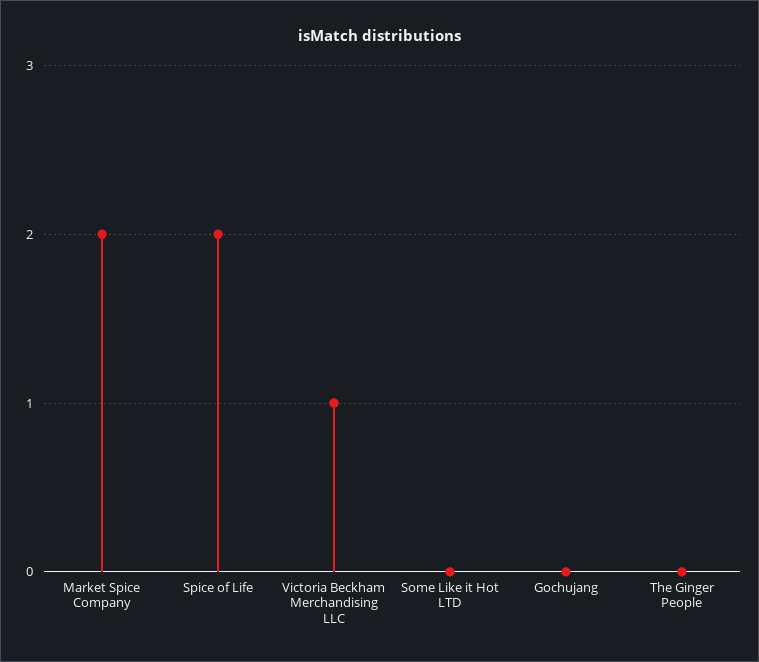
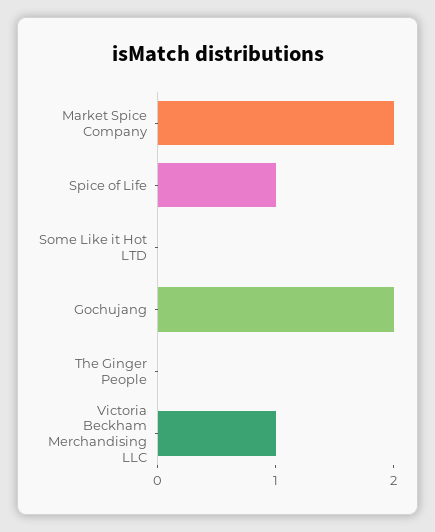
  {
    "Market Spice Company": 2,
-   "Spice of Life": 2,
+   "Spice of Life": 1,
    "Victoria Beckham Merchandising LLC": 1,
    "Some Like it Hot LTD": 0,
-   "Gochujang": 0,
+   "Gochujang": 2,
    "The Ginger People": 0
  }

